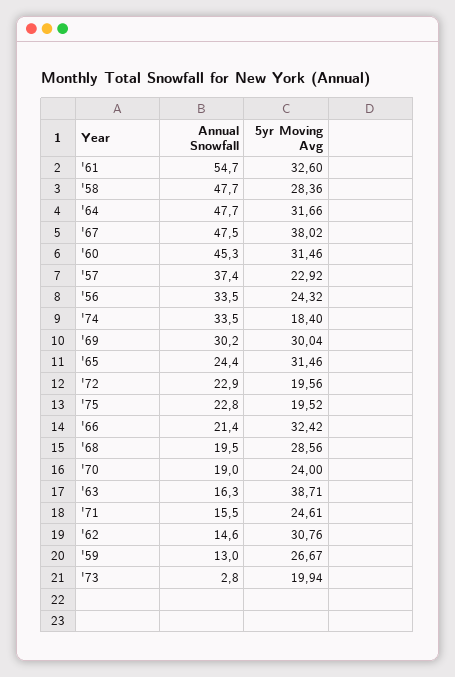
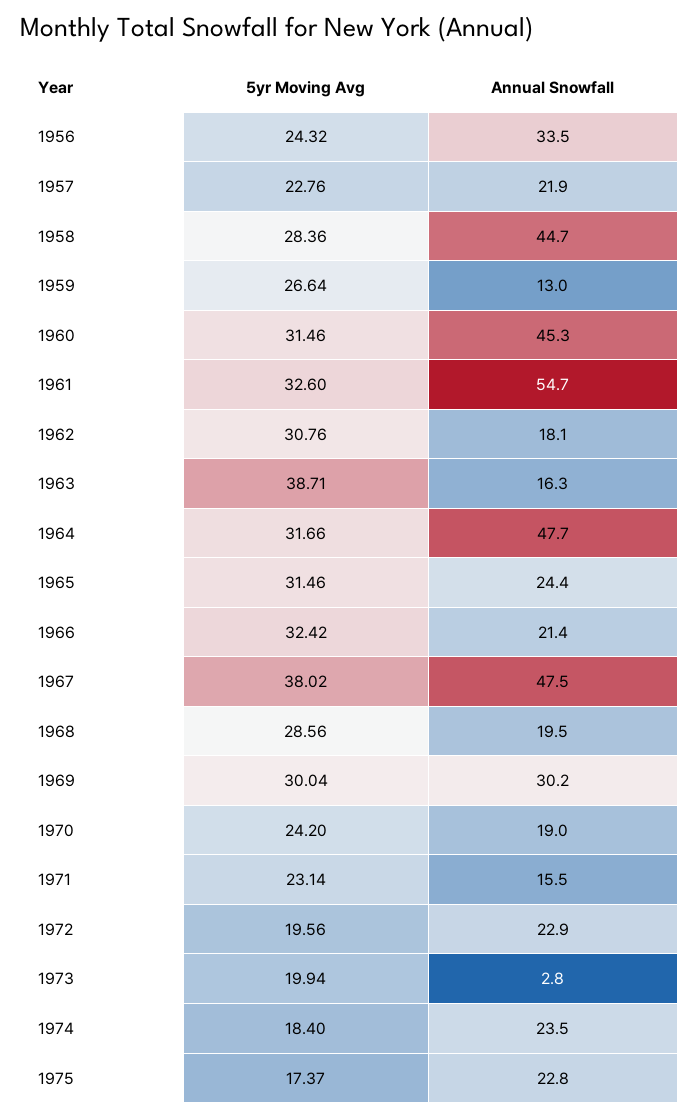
  {
    "Annual Snowfall": {
      "'61": 54.7,
-     "'58": 47.7,
+     "'58": 44.7,
      "'64": 47.7,
      "'67": 47.5,
      "'60": 45.3,
-     "'57": 37.4,
+     "'57": 21.9,
      "'56": 33.5,
-     "'74": 33.5,
+     "'74": 23.5,
      "'69": 30.2,
      "'65": 24.4,
      "'72": 22.9,
      "'75": 22.8,
      "'66": 21.4,
      "'68": 19.5,
      "'70": 19,
      "'63": 16.3,
      "'71": 15.5,
-     "'62": 14.6,
+     "'62": 18.1,
      "'59": 13,
      "'73": 2.8
    },
    "5yr Moving Avg": {
      "'61": 32.6,
      "'58": 28.36,
      "'64": 31.66,
      "'67": 38.02,
      "'60": 31.46,
-     "'57": 22.92,
+     "'57": 22.76,
      "'56": 24.32,
      "'74": 18.4,
      "'69": 30.04,
      "'65": 31.46,
      "'72": 19.56,
-     "'75": 19.52,
+     "'75": 17.37,
      "'66": 32.42,
      "'68": 28.56,
-     "'70": 24,
+     "'70": 24.2,
      "'63": 38.71,
-     "'71": 24.61,
+     "'71": 23.14,
      "'62": 30.76,
-     "'59": 26.67,
+     "'59": 26.64,
      "'73": 19.94
    }
  }

